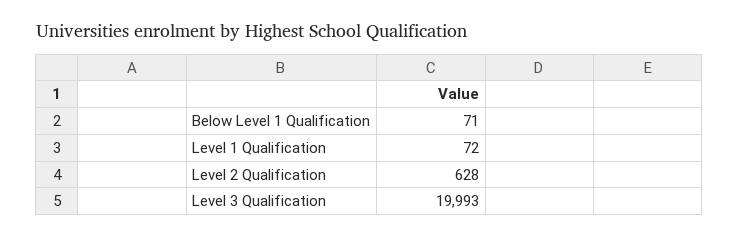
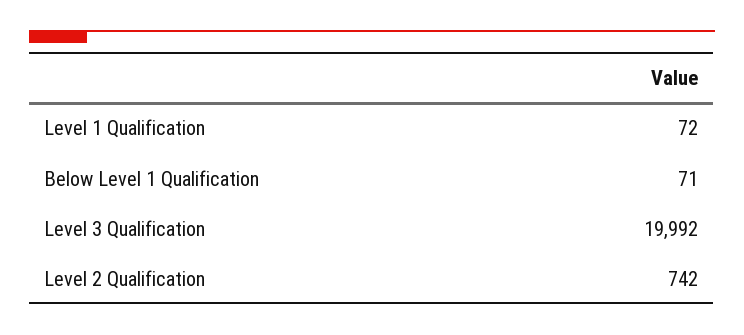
  {
    "Below Level 1 Qualification": 71,
    "Level 1 Qualification": 72,
-   "Level 2 Qualification": 628,
+   "Level 2 Qualification": 742,
-   "Level 3 Qualification": 19993
+   "Level 3 Qualification": 19992
  }

